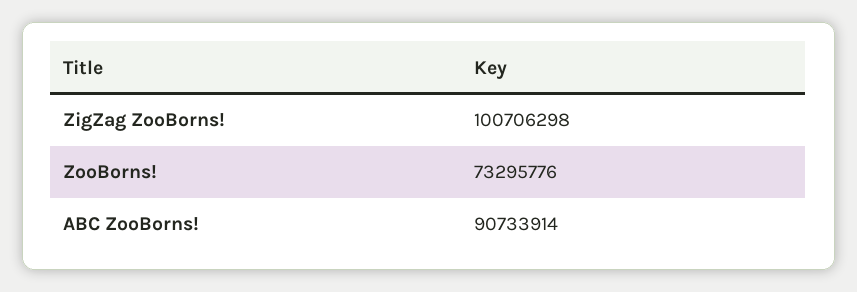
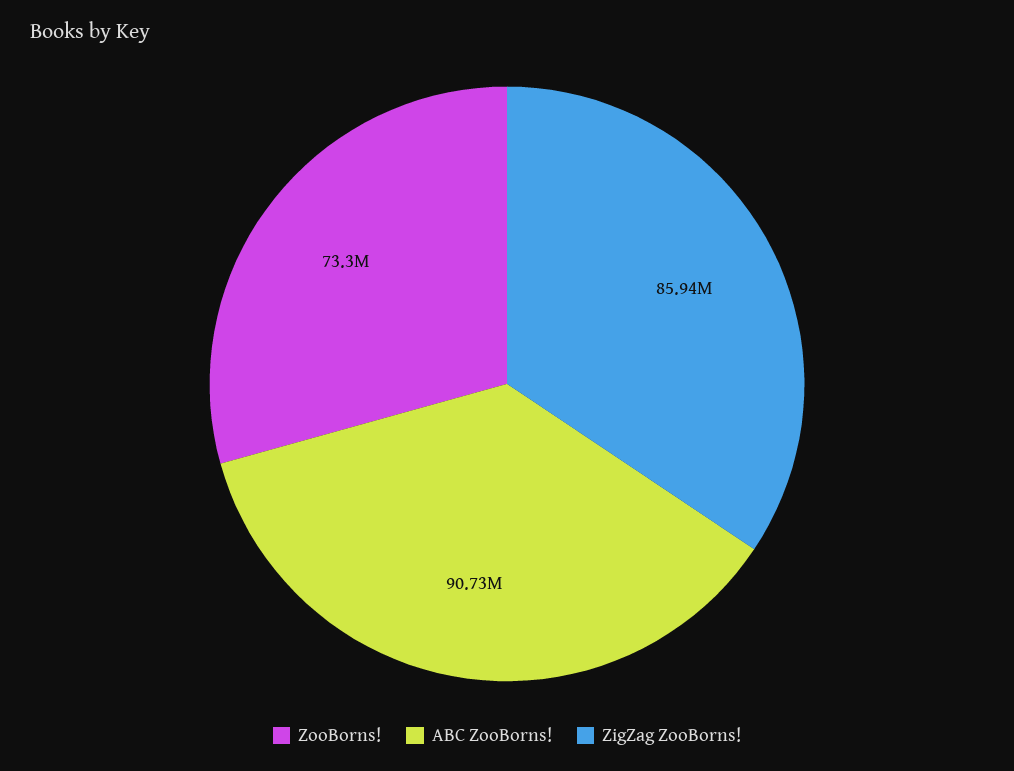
  {
-   "ZigZag ZooBorns!": 100706298,
+   "ZigZag ZooBorns!": 85940000,
    "ZooBorns!": 73295776,
    "ABC ZooBorns!": 90733914
  }

